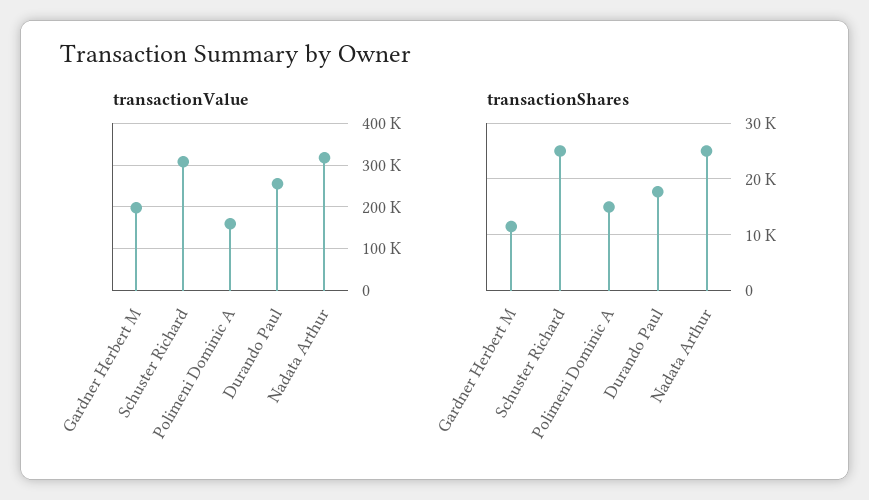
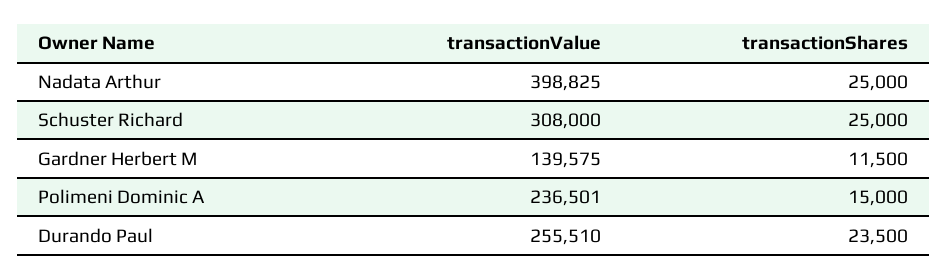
  {
    "transactionValue": {
-     "Gardner Herbert M": 200000,
+     "Gardner Herbert M": 139575,
      "Schuster Richard": 308000,
-     "Polimeni Dominic A": 160000,
+     "Polimeni Dominic A": 236501,
      "Durando Paul": 255510,
-     "Nadata Arthur": 320000
+     "Nadata Arthur": 398825
    },
    "transactionShares": {
      "Gardner Herbert M": 11500,
      "Schuster Richard": 25000,
      "Polimeni Dominic A": 15000,
-     "Durando Paul": 18000,
+     "Durando Paul": 23500,
      "Nadata Arthur": 25000
    }
  }

